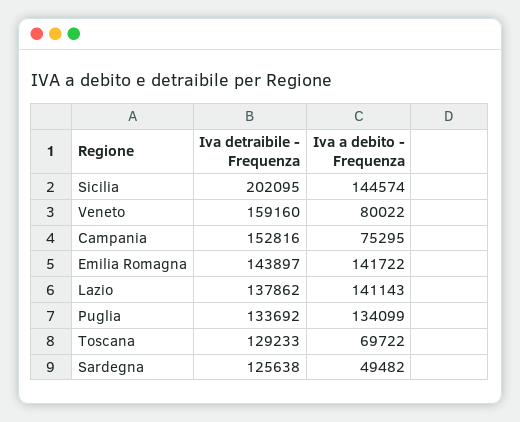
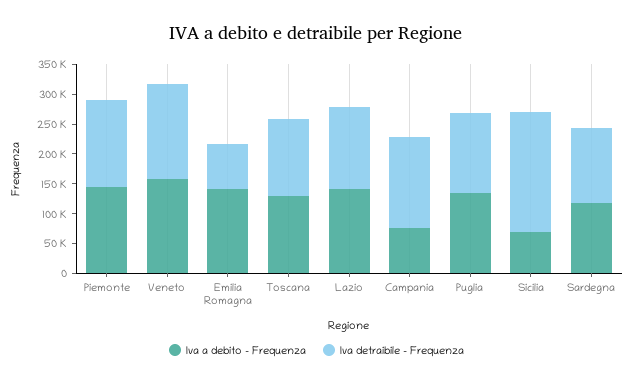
  {
    "Iva detraibile - Frequenza": {
      "Sicilia": 202095,
      "Veneto": 159160,
      "Campania": 152816,
-     "Emilia Romagna": 143897,
+     "Emilia Romagna": 75000,
      "Lazio": 137862,
      "Puglia": 133692,
      "Toscana": 129233,
-     "Sardegna": 125638
+     "Sardegna": 125638,
+     "Piemonte": 150000
    },
    "Iva a debito - Frequenza": {
-     "Sicilia": 144574,
+     "Sicilia": 75000,
-     "Veneto": 80022,
+     "Veneto": 150000,
      "Campania": 75295,
      "Emilia Romagna": 141722,
      "Lazio": 141143,
      "Puglia": 134099,
-     "Toscana": 69722,
+     "Toscana": 125000,
-     "Sardegna": 49482
+     "Sardegna": 125000,
+     "Piemonte": 150000
    }
  }

